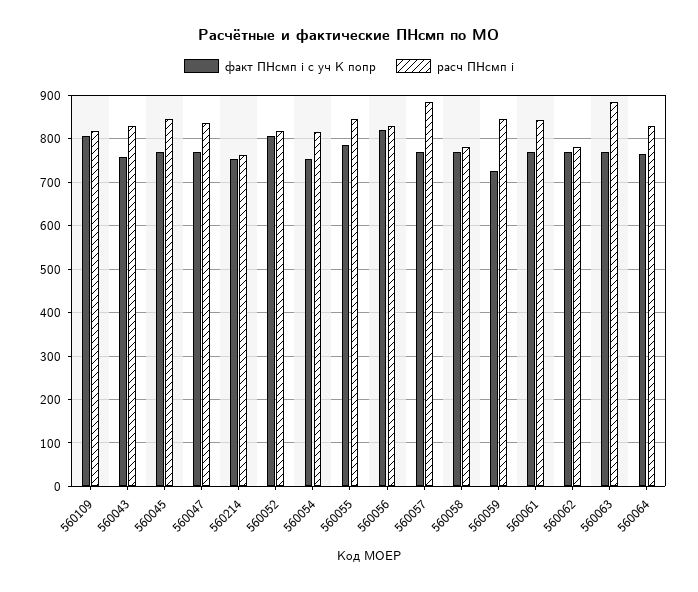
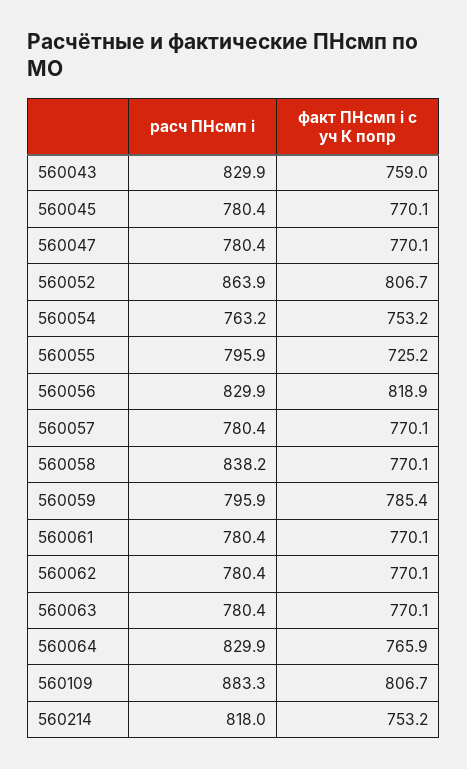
  {
    "факт ПНсмп i с уч К попр": {
      "560109": 806.7,
      "560043": 759,
      "560045": 770.1,
      "560047": 770.1,
      "560214": 753.2,
      "560052": 806.7,
      "560054": 753.2,
-     "560055": 780,
+     "560055": 725.2,
      "560056": 818.9,
      "560057": 770.1,
      "560058": 770.1,
-     "560059": 720,
+     "560059": 785.4,
      "560061": 770.1,
      "560062": 770.1,
      "560063": 770.1,
      "560064": 765.9
    },
    "расч ПНсмп i": {
-     "560109": 820,
+     "560109": 883.3,
      "560043": 829.9,
-     "560045": 840,
+     "560045": 780.4,
-     "560047": 840,
+     "560047": 780.4,
-     "560214": 760,
+     "560214": 818,
-     "560052": 820,
+     "560052": 863.9,
-     "560054": 820,
+     "560054": 763.2,
-     "560055": 840,
+     "560055": 795.9,
      "560056": 829.9,
-     "560057": 880,
+     "560057": 780.4,
-     "560058": 780,
+     "560058": 838.2,
-     "560059": 840,
+     "560059": 795.9,
-     "560061": 840,
+     "560061": 780.4,
      "560062": 780.4,
-     "560063": 880,
+     "560063": 780.4,
      "560064": 829.9
    }
  }

